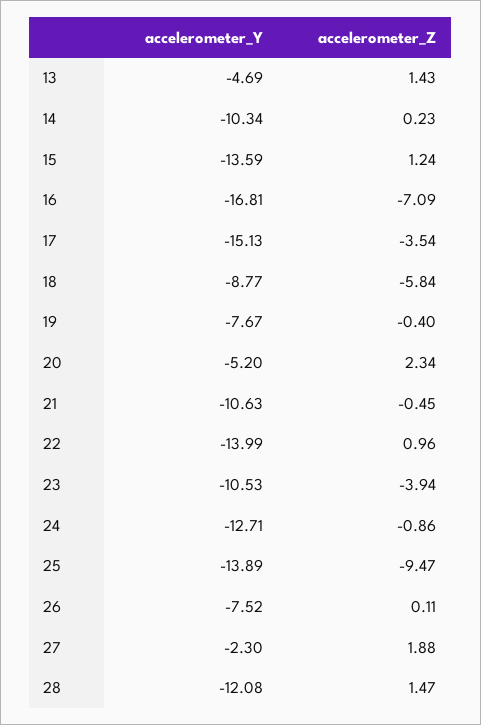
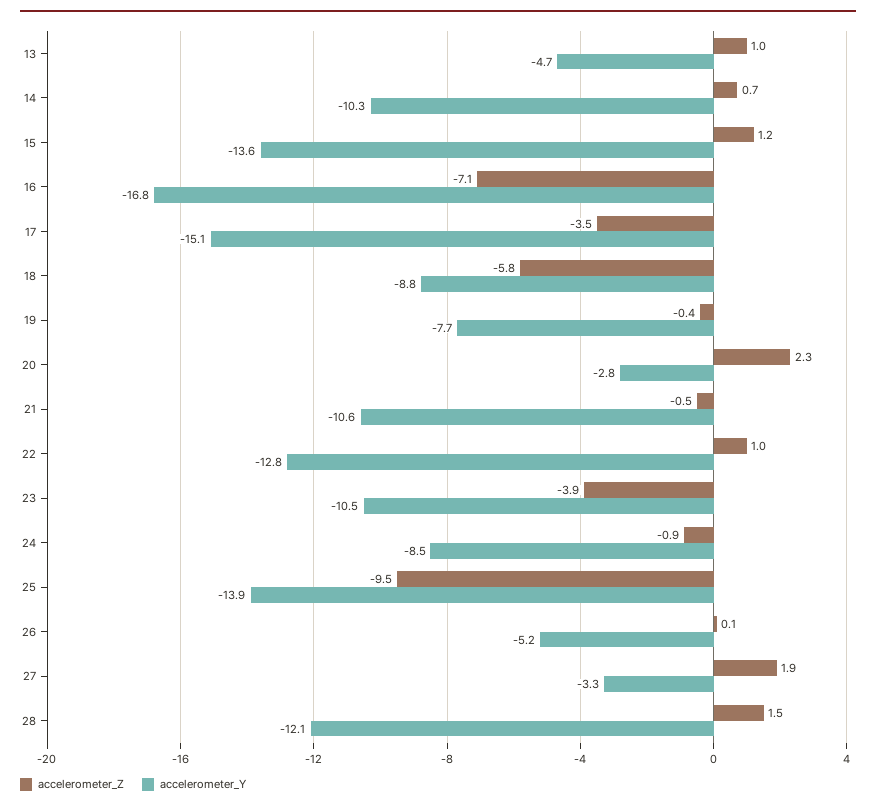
  {
    "accelerometer_Y": {
      "13": -4.69,
      "14": -10.34,
      "15": -13.59,
      "16": -16.81,
      "17": -15.13,
      "18": -8.77,
      "19": -7.67,
-     "20": -5.2,
+     "20": -2.8,
      "21": -10.63,
-     "22": -13.99,
+     "22": -12.8,
      "23": -10.53,
-     "24": -12.71,
+     "24": -8.5,
      "25": -13.89,
-     "26": -7.52,
+     "26": -5.2,
-     "27": -2.3,
+     "27": -3.3,
      "28": -12.08
    },
    "accelerometer_Z": {
-     "13": 1.43,
+     "13": 1,
-     "14": 0.23,
+     "14": 0.7,
      "15": 1.24,
      "16": -7.09,
      "17": -3.54,
      "18": -5.84,
      "19": -0.4,
      "20": 2.34,
      "21": -0.45,
      "22": 0.96,
      "23": -3.94,
      "24": -0.86,
      "25": -9.47,
      "26": 0.11,
      "27": 1.88,
      "28": 1.47
    }
  }

